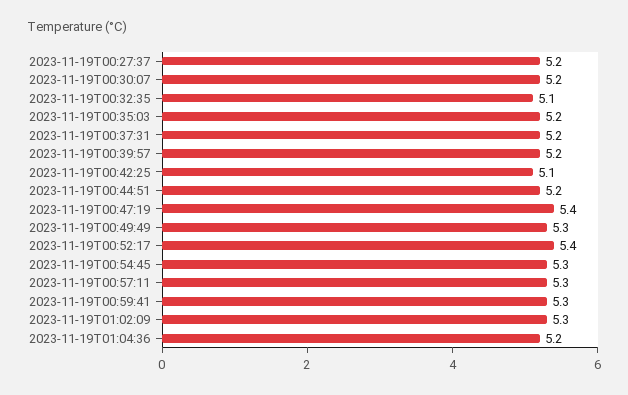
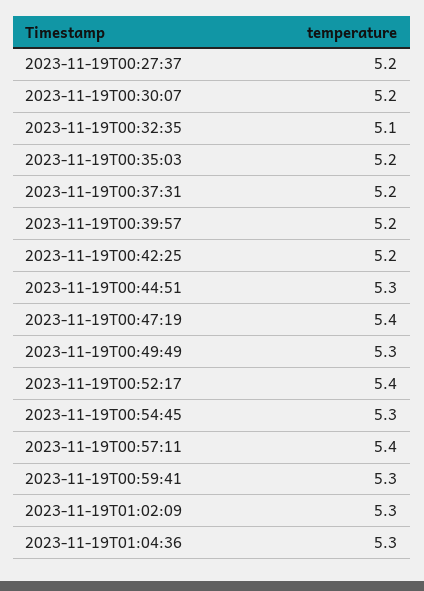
  {
    "2023-11-19T00:27:37": 5.2,
    "2023-11-19T00:30:07": 5.2,
    "2023-11-19T00:32:35": 5.1,
    "2023-11-19T00:35:03": 5.2,
    "2023-11-19T00:37:31": 5.2,
    "2023-11-19T00:39:57": 5.2,
-   "2023-11-19T00:42:25": 5.1,
+   "2023-11-19T00:42:25": 5.2,
-   "2023-11-19T00:44:51": 5.2,
+   "2023-11-19T00:44:51": 5.3,
    "2023-11-19T00:47:19": 5.4,
    "2023-11-19T00:49:49": 5.3,
    "2023-11-19T00:52:17": 5.4,
    "2023-11-19T00:54:45": 5.3,
-   "2023-11-19T00:57:11": 5.3,
+   "2023-11-19T00:57:11": 5.4,
    "2023-11-19T00:59:41": 5.3,
    "2023-11-19T01:02:09": 5.3,
-   "2023-11-19T01:04:36": 5.2
+   "2023-11-19T01:04:36": 5.3
  }

